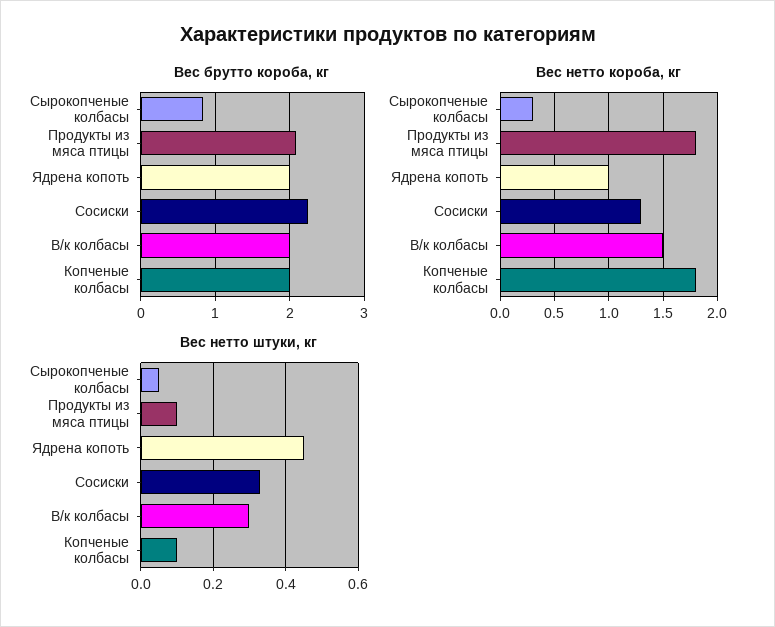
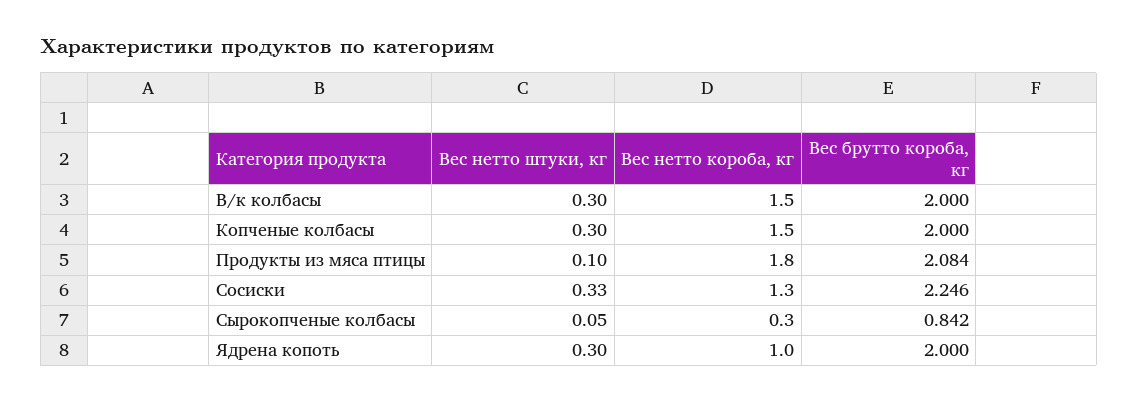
  {
    "Вес брутто короба, кг": {
      "Сырокопченые колбасы": 0.842,
      "Продукты из мяса птицы": 2.084,
      "Ядрена копоть": 2,
      "Сосиски": 2.246,
      "В/к колбасы": 2,
      "Копченые колбасы": 2
    },
    "Вес нетто короба, кг": {
      "Сырокопченые колбасы": 0.3,
      "Продукты из мяса птицы": 1.8,
      "Ядрена копоть": 1,
      "Сосиски": 1.3,
      "В/к колбасы": 1.5,
-     "Копченые колбасы": 1.8
+     "Копченые колбасы": 1.5
    },
    "Вес нетто штуки, кг": {
      "Сырокопченые колбасы": 0.05,
      "Продукты из мяса птицы": 0.1,
-     "Ядрена копоть": 0.45,
+     "Ядрена копоть": 0.3,
      "Сосиски": 0.33,
      "В/к колбасы": 0.3,
-     "Копченые колбасы": 0.1
+     "Копченые колбасы": 0.3
    }
  }

